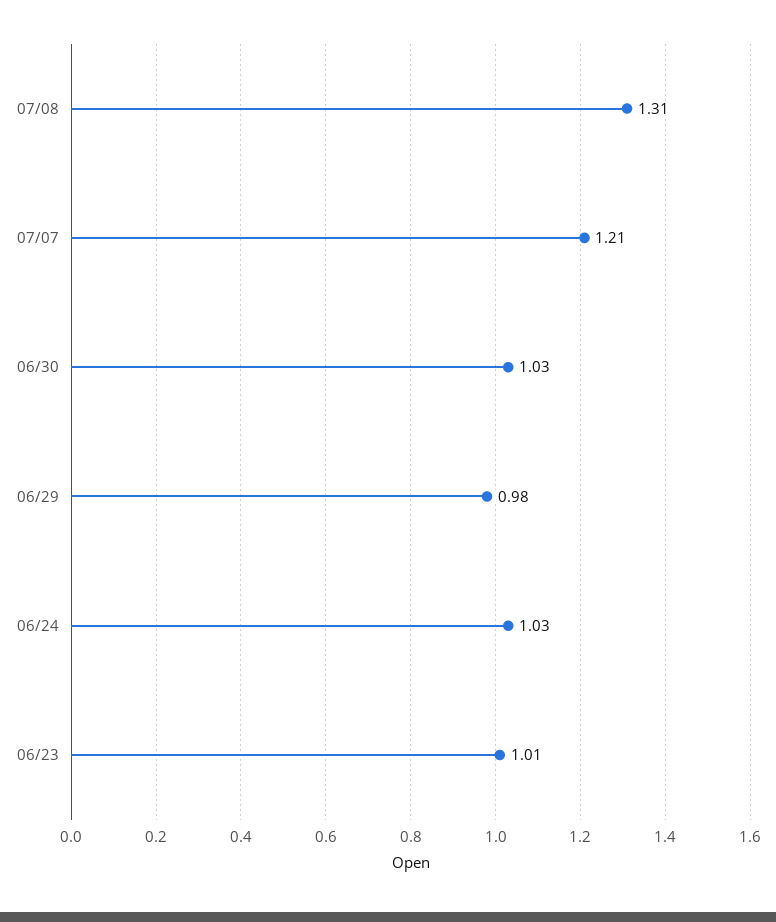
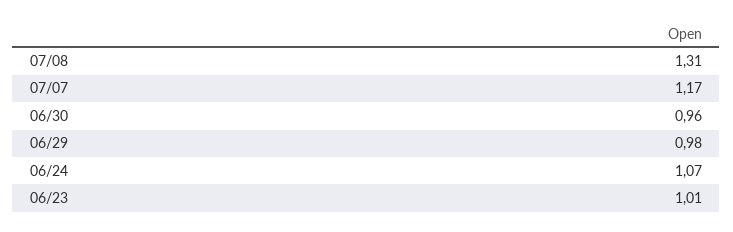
  {
    "07/08": 1.31,
-   "07/07": 1.21,
+   "07/07": 1.17,
-   "06/30": 1.03,
+   "06/30": 0.96,
    "06/29": 0.98,
-   "06/24": 1.03,
+   "06/24": 1.07,
    "06/23": 1.01
  }

